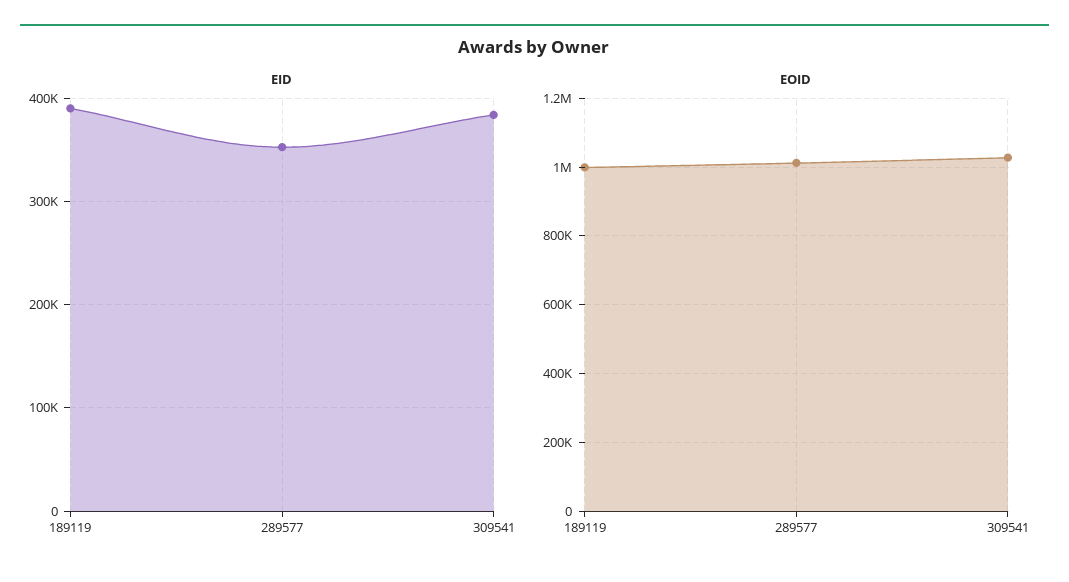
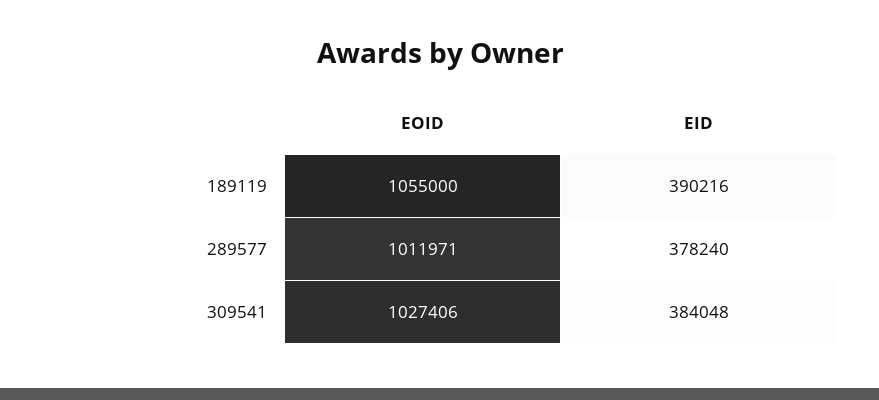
  {
    "EID": {
      "189119": 390216,
-     "289577": 350000,
+     "289577": 378240,
      "309541": 384048
    },
    "EOID": {
-     "189119": 1000000,
+     "189119": 1055000,
      "289577": 1011971,
      "309541": 1027406
    }
  }

